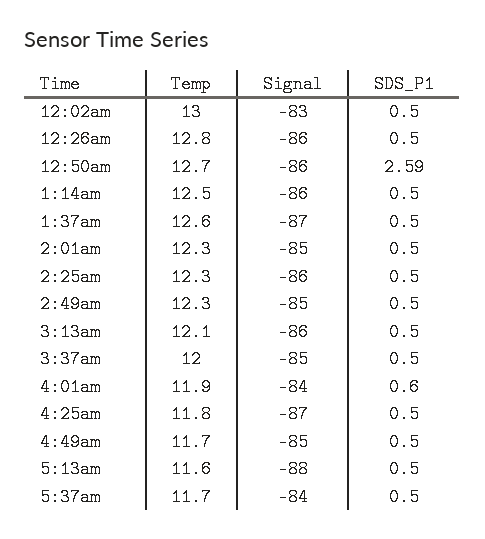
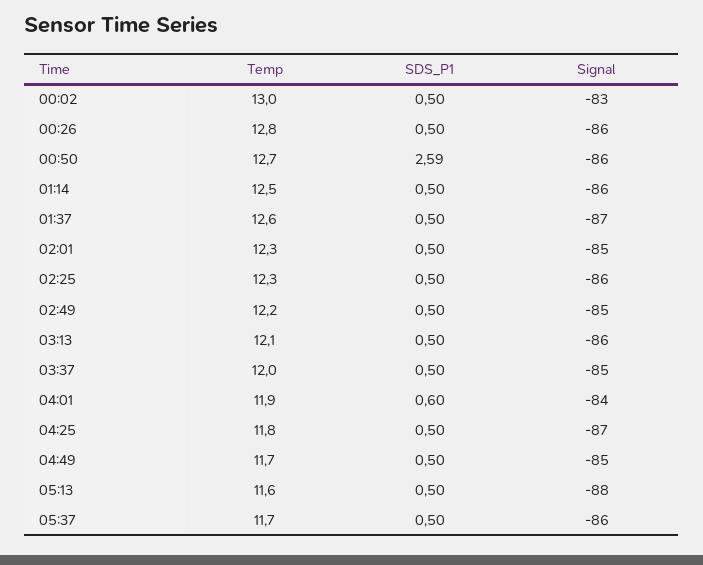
  {
    "Temp": {
      "12:02am": 13,
      "12:26am": 12.8,
      "12:50am": 12.7,
      "1:14am": 12.5,
      "1:37am": 12.6,
      "2:01am": 12.3,
      "2:25am": 12.3,
-     "2:49am": 12.3,
+     "2:49am": 12.2,
      "3:13am": 12.1,
      "3:37am": 12,
      "4:01am": 11.9,
      "4:25am": 11.8,
      "4:49am": 11.7,
      "5:13am": 11.6,
      "5:37am": 11.7
    },
    "Signal": {
      "12:02am": -83,
      "12:26am": -86,
      "12:50am": -86,
      "1:14am": -86,
      "1:37am": -87,
      "2:01am": -85,
      "2:25am": -86,
      "2:49am": -85,
      "3:13am": -86,
      "3:37am": -85,
      "4:01am": -84,
      "4:25am": -87,
      "4:49am": -85,
      "5:13am": -88,
-     "5:37am": -84
+     "5:37am": -86
    },
    "SDS_P1": {
      "12:02am": 0.5,
      "12:26am": 0.5,
      "12:50am": 2.59,
      "1:14am": 0.5,
      "1:37am": 0.5,
      "2:01am": 0.5,
      "2:25am": 0.5,
      "2:49am": 0.5,
      "3:13am": 0.5,
      "3:37am": 0.5,
      "4:01am": 0.6,
      "4:25am": 0.5,
      "4:49am": 0.5,
      "5:13am": 0.5,
      "5:37am": 0.5
    }
  }

